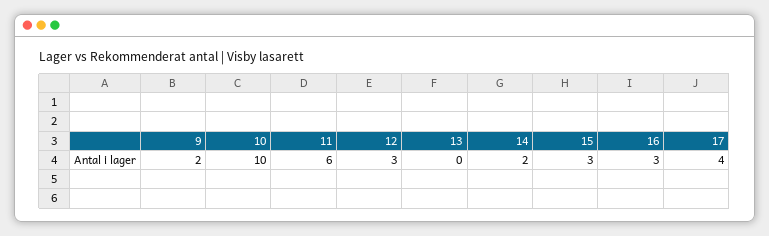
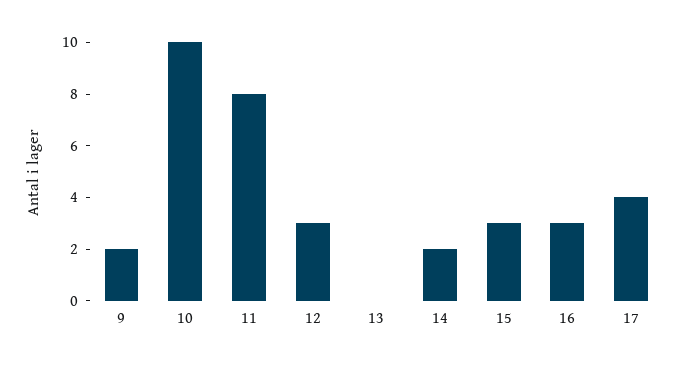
  {
    "9": 2,
    "10": 10,
-   "11": 6,
+   "11": 8,
    "12": 3,
    "13": 0,
    "14": 2,
    "15": 3,
    "16": 3,
    "17": 4
  }

